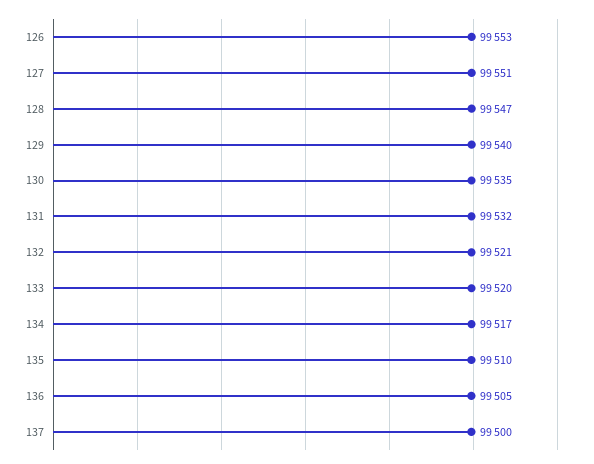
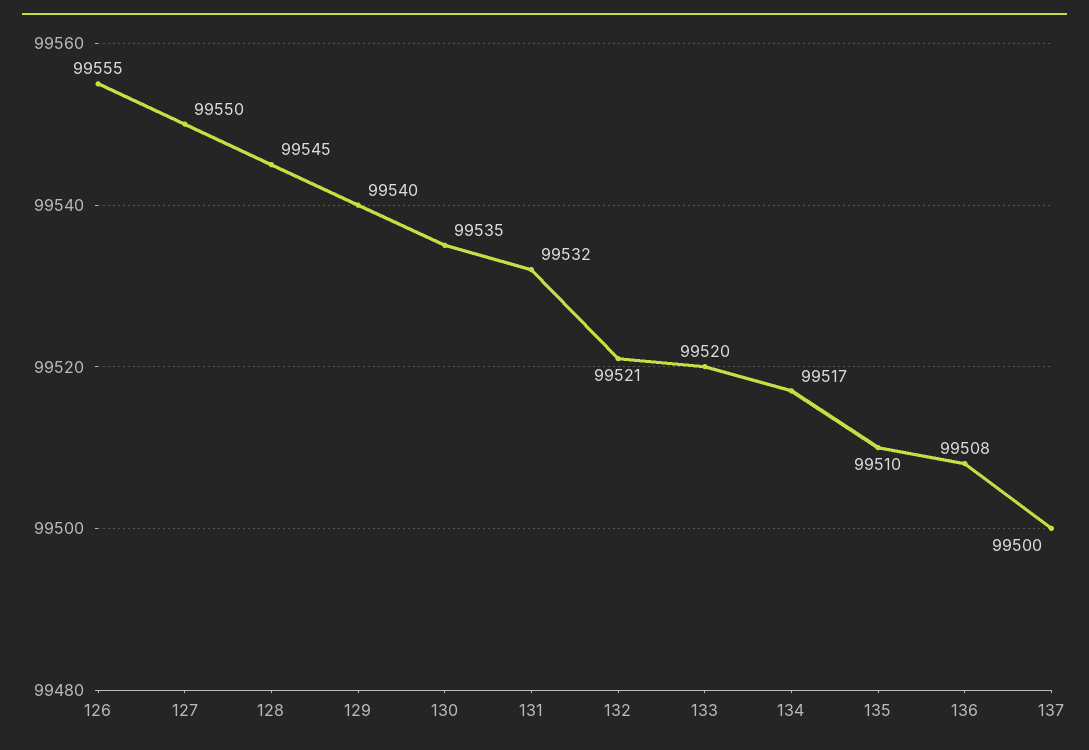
  {
-   "126": 99553,
+   "126": 99555,
-   "127": 99551,
+   "127": 99550,
-   "128": 99547,
+   "128": 99545,
    "129": 99540,
    "130": 99535,
    "131": 99532,
    "132": 99521,
    "133": 99520,
    "134": 99517,
    "135": 99510,
-   "136": 99505,
+   "136": 99508,
    "137": 99500
  }

